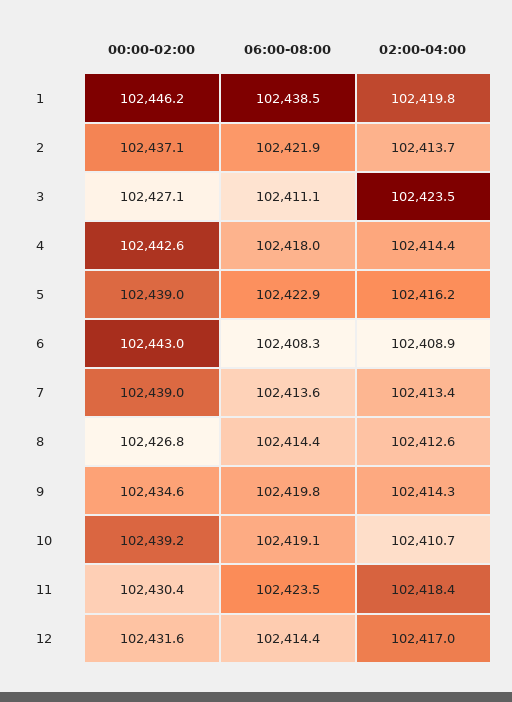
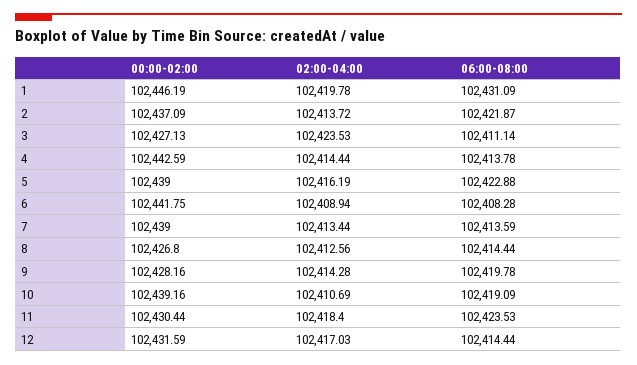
  {
    "00:00-02:00": {
      "1": 102446.19,
      "2": 102437.09,
      "3": 102427.13,
      "4": 102442.59,
      "5": 102439,
-     "6": 102443,
+     "6": 102441.75,
      "7": 102439,
      "8": 102426.8,
-     "9": 102434.6,
+     "9": 102428.16,
      "10": 102439.16,
      "11": 102430.44,
      "12": 102431.59
    },
    "06:00-08:00": {
-     "1": 102438.5,
+     "1": 102431.09,
      "2": 102421.87,
      "3": 102411.14,
-     "4": 102418,
+     "4": 102413.78,
      "5": 102422.88,
      "6": 102408.28,
      "7": 102413.59,
      "8": 102414.44,
      "9": 102419.78,
      "10": 102419.09,
      "11": 102423.53,
      "12": 102414.44
    },
    "02:00-04:00": {
      "1": 102419.78,
      "2": 102413.72,
      "3": 102423.53,
      "4": 102414.44,
      "5": 102416.19,
      "6": 102408.94,
      "7": 102413.44,
      "8": 102412.56,
      "9": 102414.28,
      "10": 102410.69,
      "11": 102418.4,
      "12": 102417.03
    }
  }

